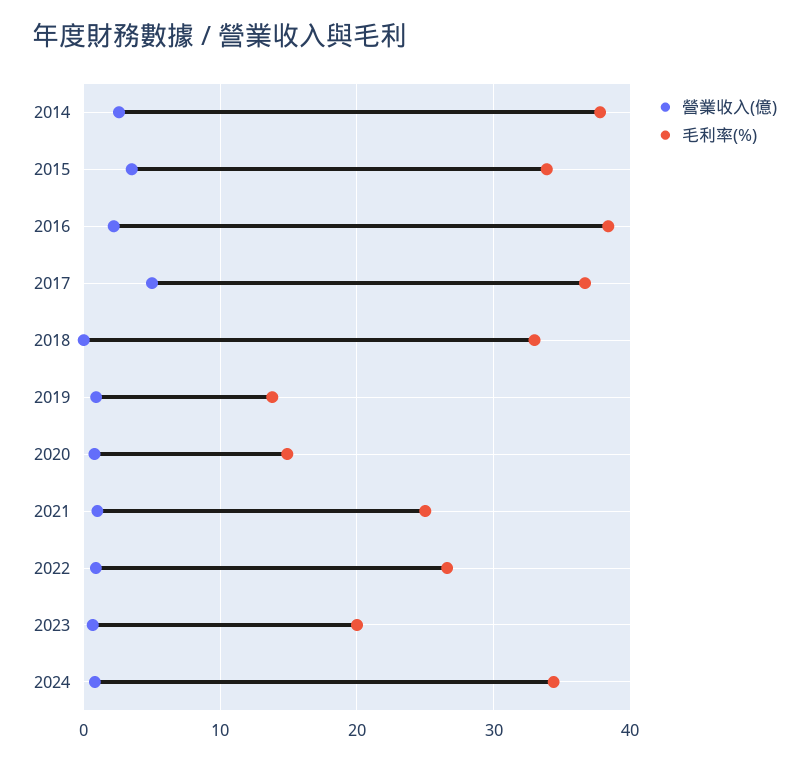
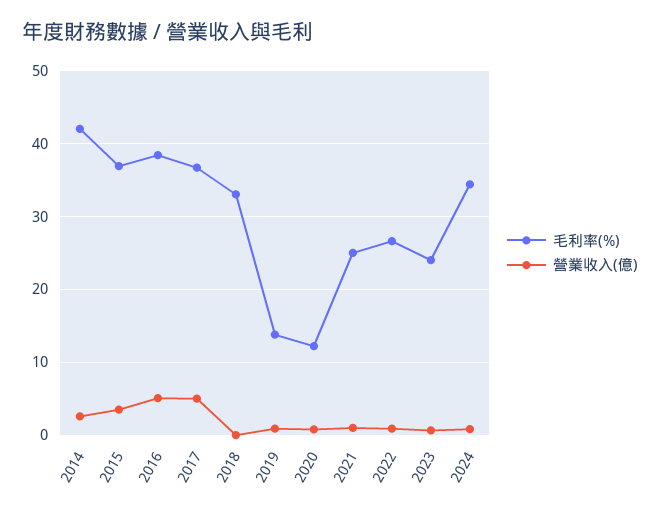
  {
    "營業收入(億)": {
      "2014": 3,
      "2015": 4,
-     "2016": 2,
+     "2016": 5,
      "2017": 5,
      "2018": 0,
      "2019": 1,
      "2020": 1,
      "2021": 1,
      "2022": 1,
      "2023": 1,
      "2024": 1
    },
    "毛利率(%)": {
-     "2014": 38,
+     "2014": 42,
-     "2015": 34,
+     "2015": 37,
      "2016": 38,
      "2017": 37,
      "2018": 33,
      "2019": 14,
-     "2020": 15,
+     "2020": 12,
      "2021": 25,
      "2022": 27,
-     "2023": 20,
+     "2023": 24,
      "2024": 34
    }
  }

